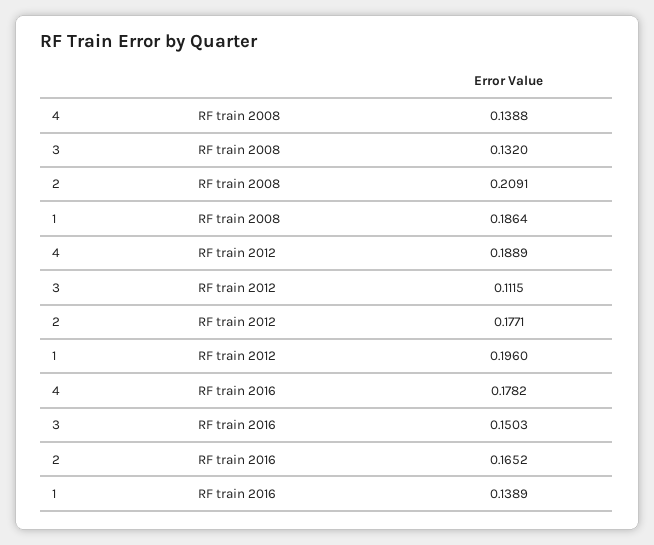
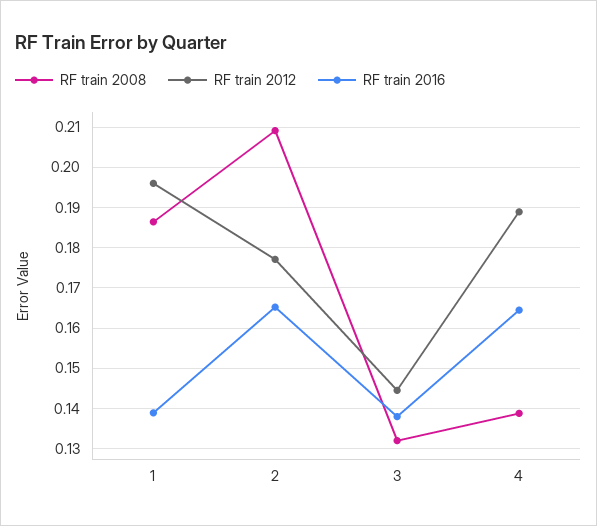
  {
    "RF train 2008": {
      "4": 0.1388,
      "3": 0.132,
      "2": 0.2091,
      "1": 0.1864
    },
    "RF train 2012": {
      "4": 0.1889,
-     "3": 0.1115,
+     "3": 0.144,
      "2": 0.1771,
      "1": 0.196
    },
    "RF train 2016": {
-     "4": 0.1782,
+     "4": 0.164,
-     "3": 0.1503,
+     "3": 0.138,
      "2": 0.1652,
      "1": 0.1389
    }
  }

